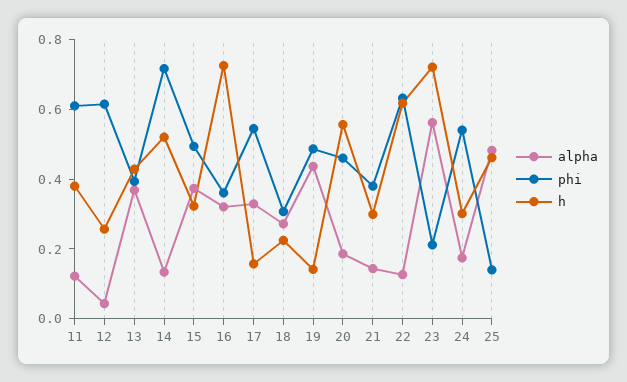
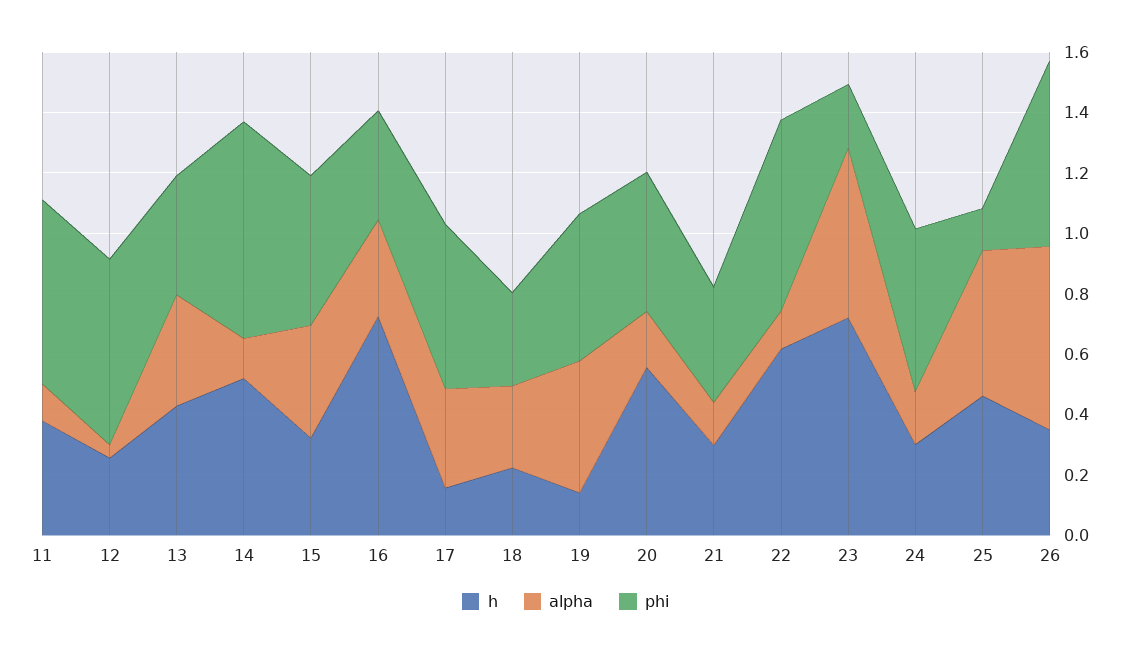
  {
    "alpha": {
      "11": 0.1,
      "12": 0.05,
      "13": 0.35,
      "14": 0.15,
      "15": 0.35,
      "16": 0.3,
      "17": 0.35,
      "18": 0.25,
      "19": 0.45,
      "20": 0.2,
      "21": 0.15,
      "22": 0.15,
      "23": 0.55,
      "24": 0.15,
-     "25": 0.5
+     "25": 0.5,
+     "26": 0.6
    },
    "phi": {
      "11": 0.6,
      "12": 0.6,
      "13": 0.4,
      "14": 0.7,
      "15": 0.5,
      "16": 0.35,
      "17": 0.55,
      "18": 0.3,
      "19": 0.5,
      "20": 0.45,
      "21": 0.4,
      "22": 0.65,
      "23": 0.2,
      "24": 0.55,
-     "25": 0.15
+     "25": 0.15,
+     "26": 0.6
    },
    "h": {
      "11": 0.4,
      "12": 0.25,
      "13": 0.45,
      "14": 0.5,
      "15": 0.3,
      "16": 0.75,
      "17": 0.15,
      "18": 0.2,
      "19": 0.15,
      "20": 0.55,
      "21": 0.3,
      "22": 0.6,
      "23": 0.7,
      "24": 0.3,
-     "25": 0.45
+     "25": 0.45,
+     "26": 0.35
    }
  }

